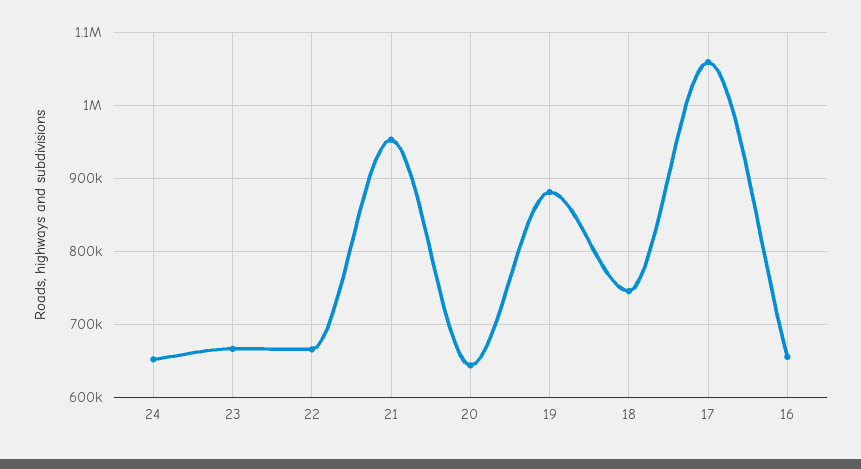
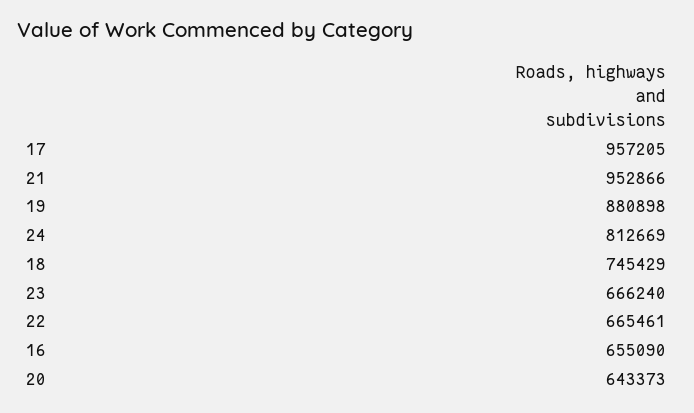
  {
-   "24": 650000,
+   "24": 812669,
    "23": 666240,
    "22": 665461,
    "21": 952866,
    "20": 643373,
    "19": 880898,
    "18": 745429,
-   "17": 1060000,
+   "17": 957205,
    "16": 655090
  }

